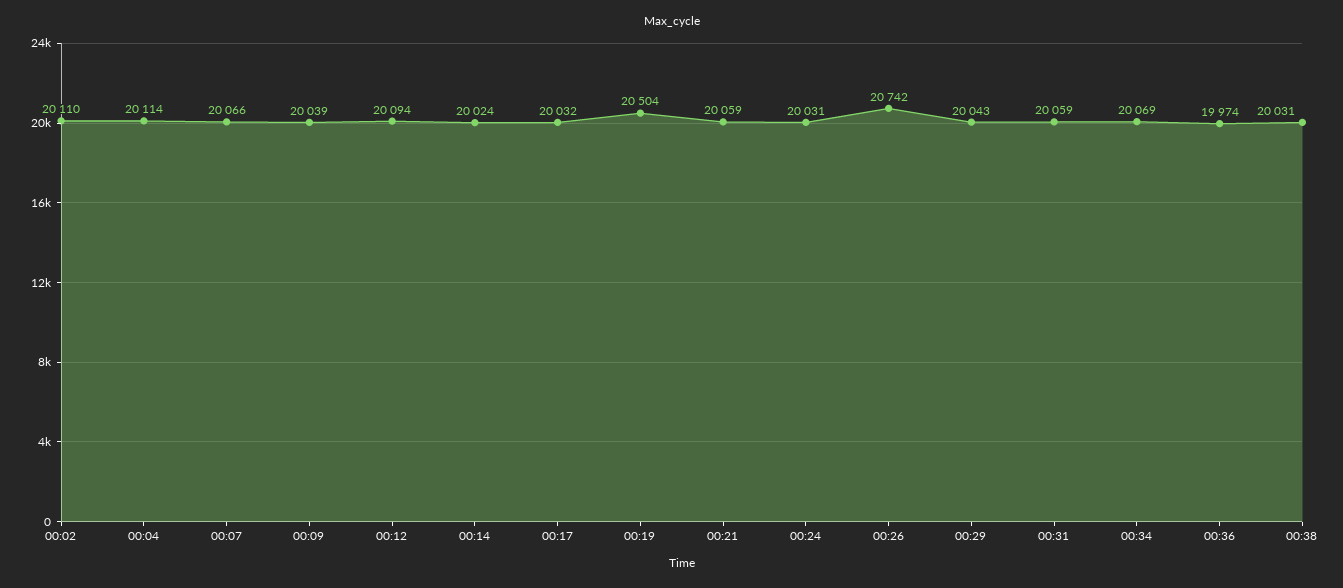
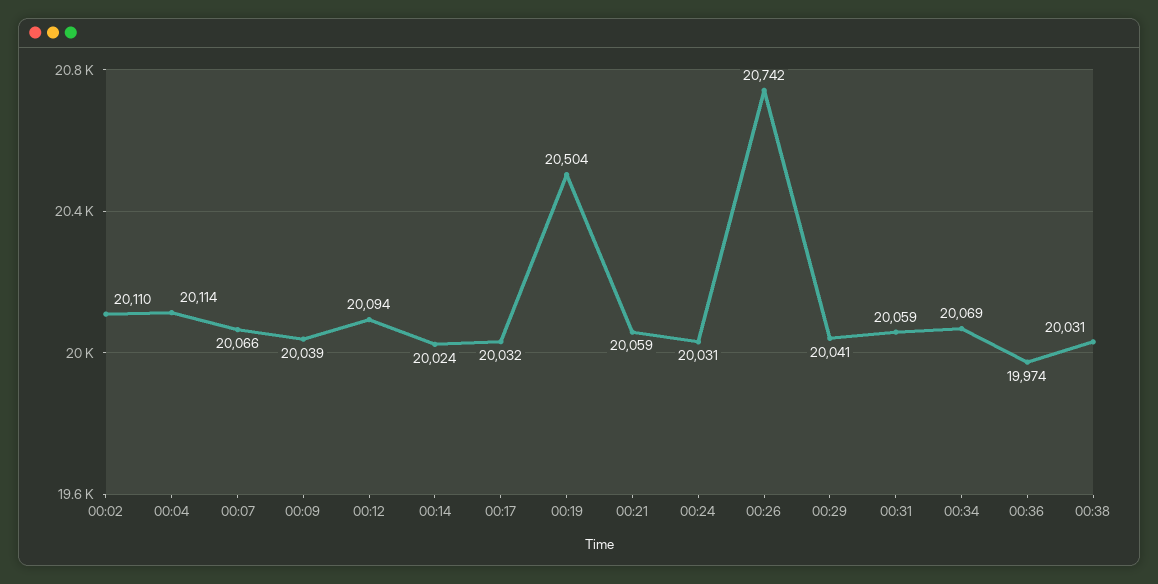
  {
    "00:02": 20110,
    "00:04": 20114,
    "00:07": 20066,
    "00:09": 20039,
    "00:12": 20094,
    "00:14": 20024,
    "00:17": 20032,
    "00:19": 20504,
    "00:21": 20059,
    "00:24": 20031,
    "00:26": 20742,
-   "00:29": 20043,
+   "00:29": 20041,
    "00:31": 20059,
    "00:34": 20069,
    "00:36": 19974,
    "00:38": 20031
  }

